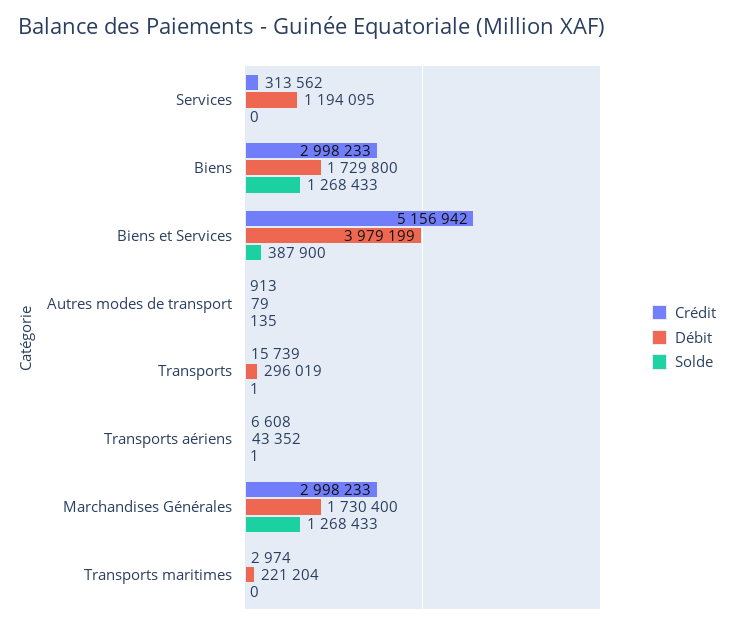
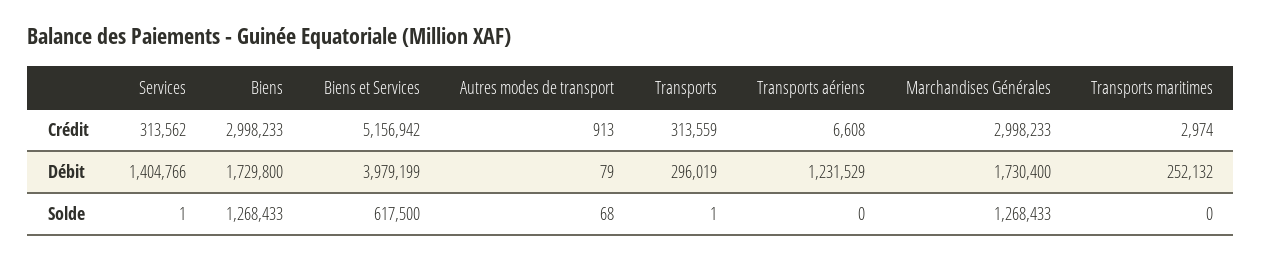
  {
    "Crédit": {
      "Services": 313562,
      "Biens": 2998233,
      "Biens et Services": 5156942,
      "Autres modes de transport": 913,
-     "Transports": 15739,
+     "Transports": 313559,
      "Transports aériens": 6608,
      "Marchandises Générales": 2998233,
      "Transports maritimes": 2974
    },
    "Débit": {
-     "Services": 1194095,
+     "Services": 1404766,
      "Biens": 1729800,
      "Biens et Services": 3979199,
      "Autres modes de transport": 79,
      "Transports": 296019,
-     "Transports aériens": 43352,
+     "Transports aériens": 1231529,
      "Marchandises Générales": 1730400,
-     "Transports maritimes": 221204
+     "Transports maritimes": 252132
    },
    "Solde": {
-     "Services": 0,
+     "Services": 1,
      "Biens": 1268433,
-     "Biens et Services": 387900,
+     "Biens et Services": 617500,
-     "Autres modes de transport": 135,
+     "Autres modes de transport": 68,
      "Transports": 1,
-     "Transports aériens": 1,
+     "Transports aériens": 0,
      "Marchandises Générales": 1268433,
      "Transports maritimes": 0
    }
  }

